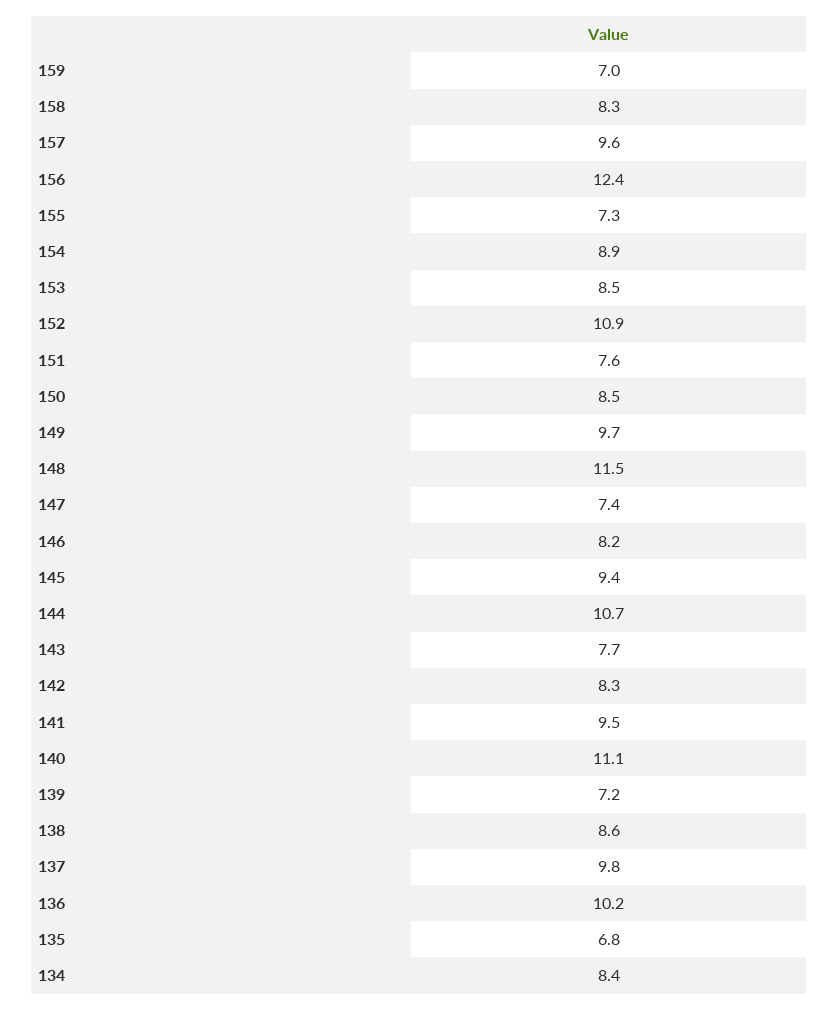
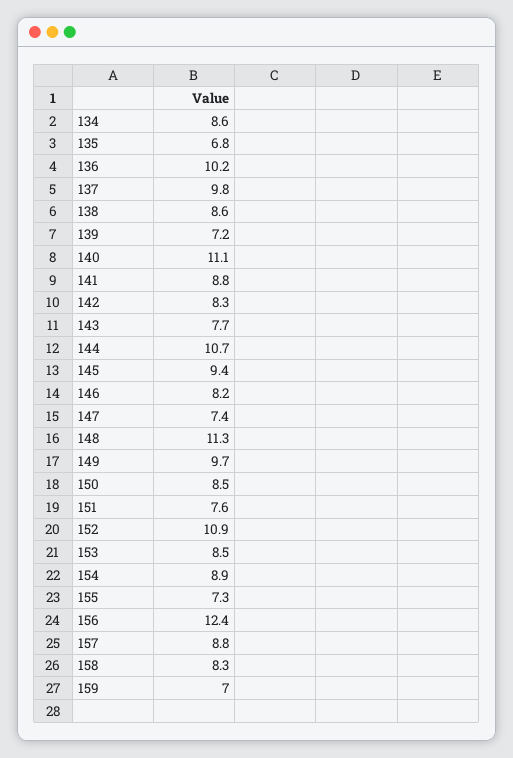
  {
    "159": 7,
    "158": 8.3,
-   "157": 9.6,
+   "157": 8.8,
    "156": 12.4,
    "155": 7.3,
    "154": 8.9,
    "153": 8.5,
    "152": 10.9,
    "151": 7.6,
    "150": 8.5,
    "149": 9.7,
-   "148": 11.5,
+   "148": 11.3,
    "147": 7.4,
    "146": 8.2,
    "145": 9.4,
    "144": 10.7,
    "143": 7.7,
    "142": 8.3,
-   "141": 9.5,
+   "141": 8.8,
    "140": 11.1,
    "139": 7.2,
    "138": 8.6,
    "137": 9.8,
    "136": 10.2,
    "135": 6.8,
-   "134": 8.4
+   "134": 8.6
  }

